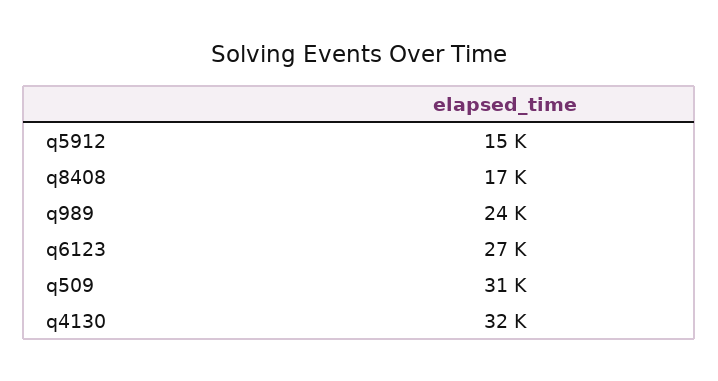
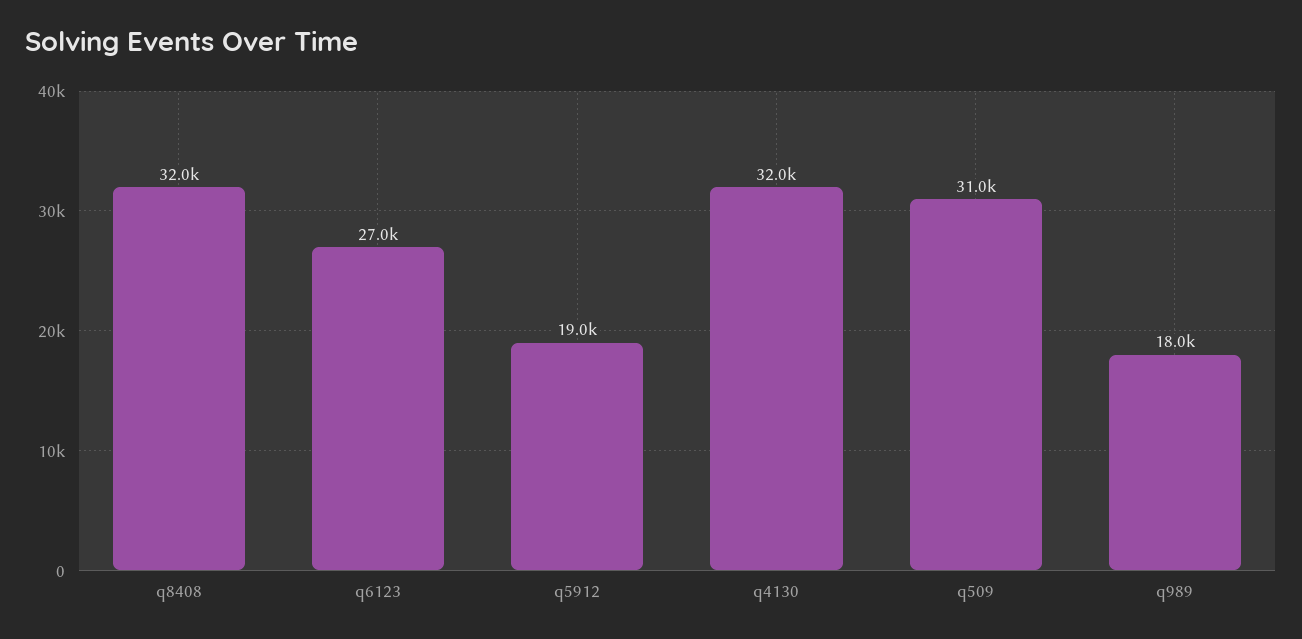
  {
-   "q5912": 15000,
+   "q5912": 19000,
-   "q8408": 17000,
+   "q8408": 32000,
-   "q989": 24000,
+   "q989": 18000,
    "q6123": 27000,
    "q509": 31000,
    "q4130": 32000
  }

